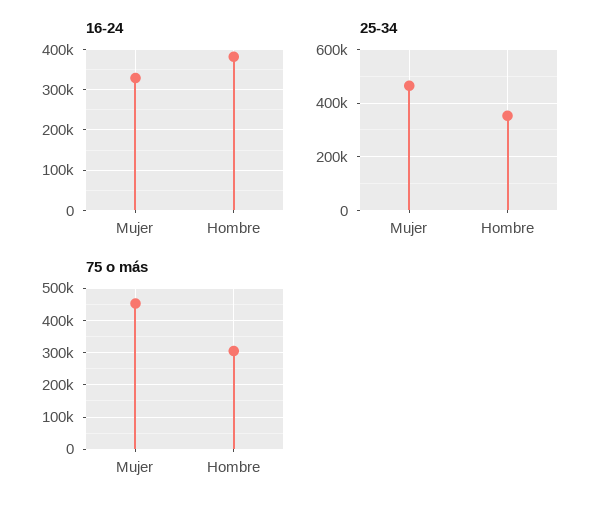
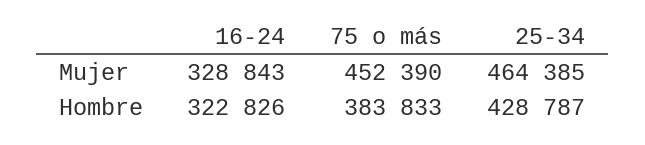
  {
    "16-24": {
      "Mujer": 328843,
-     "Hombre": 380000
+     "Hombre": 322826
    },
    "25-34": {
      "Mujer": 464385,
-     "Hombre": 350000
+     "Hombre": 428787
    },
    "75 o más": {
      "Mujer": 452390,
-     "Hombre": 300000
+     "Hombre": 383833
    }
  }

